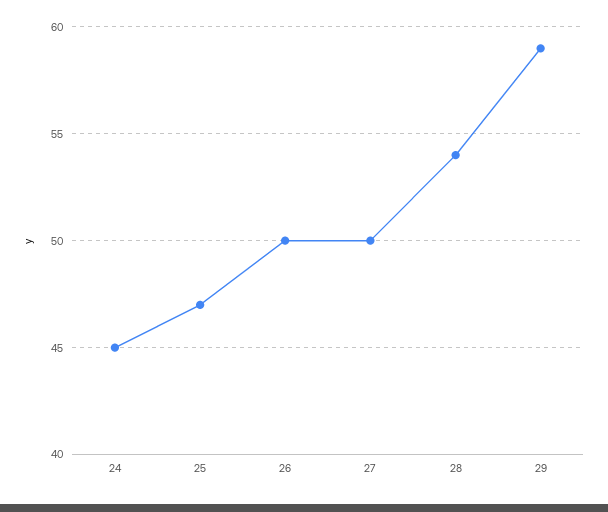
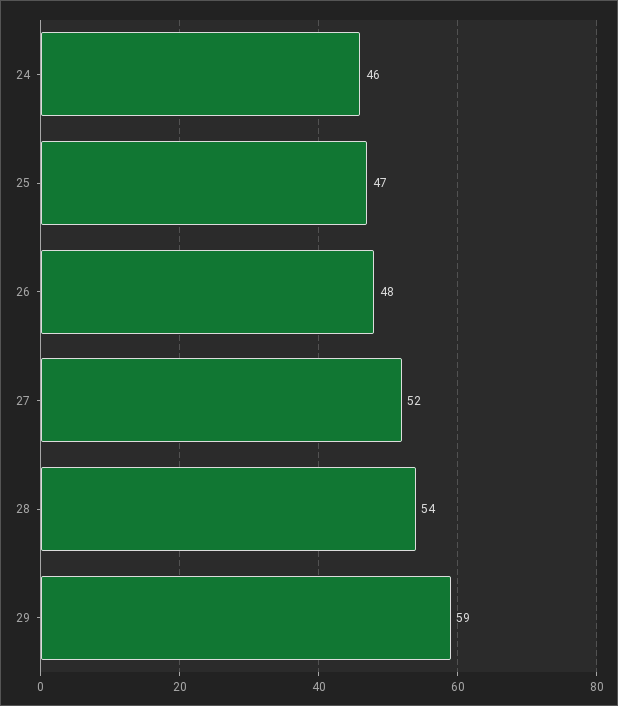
  {
-   "24": 45,
+   "24": 46,
    "25": 47,
-   "26": 50,
+   "26": 48,
-   "27": 50,
+   "27": 52,
    "28": 54,
    "29": 59
  }

